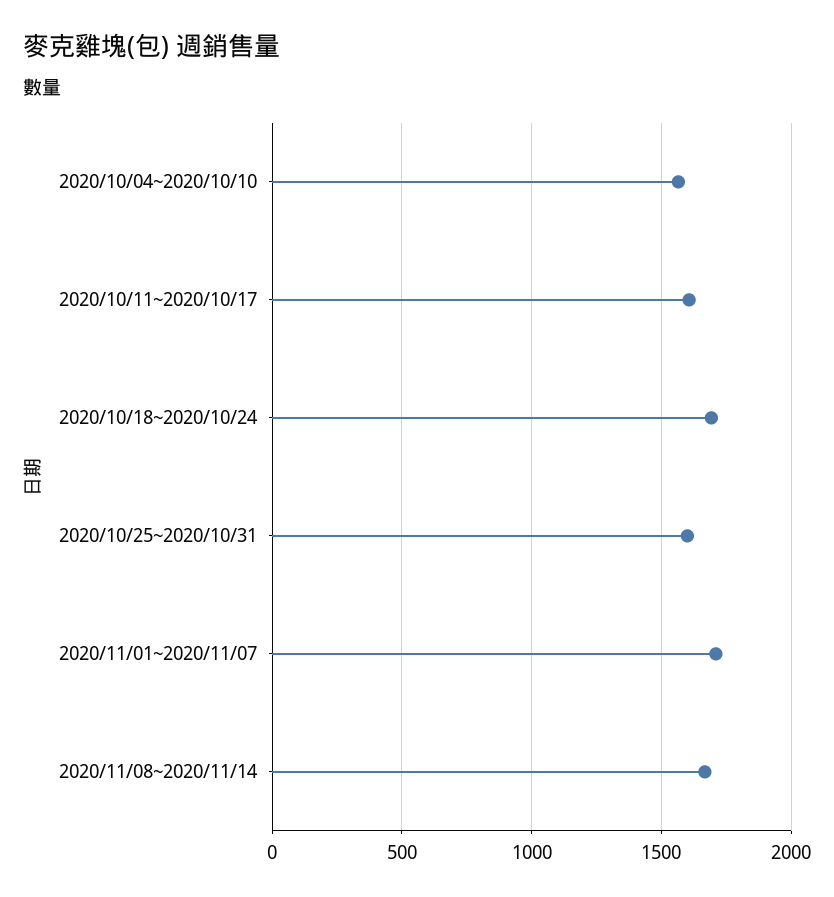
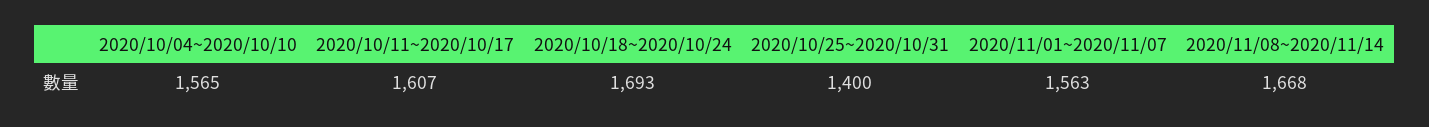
  {
    "2020/10/04~2020/10/10": 1565,
    "2020/10/11~2020/10/17": 1607,
    "2020/10/18~2020/10/24": 1693,
-   "2020/10/25~2020/10/31": 1600,
+   "2020/10/25~2020/10/31": 1400,
-   "2020/11/01~2020/11/07": 1700,
+   "2020/11/01~2020/11/07": 1563,
    "2020/11/08~2020/11/14": 1668
  }

